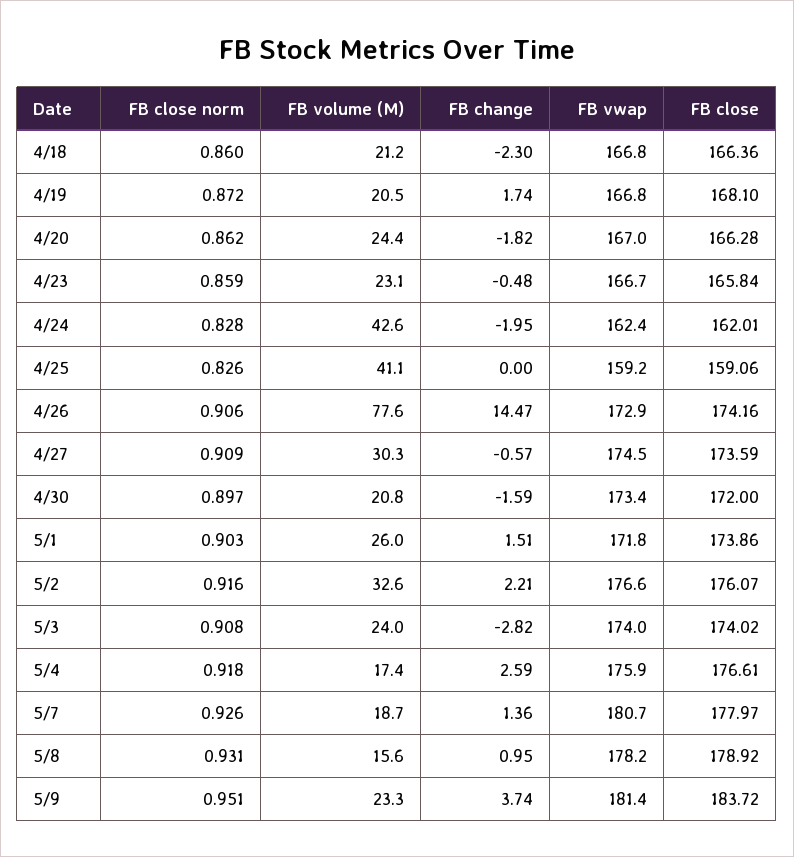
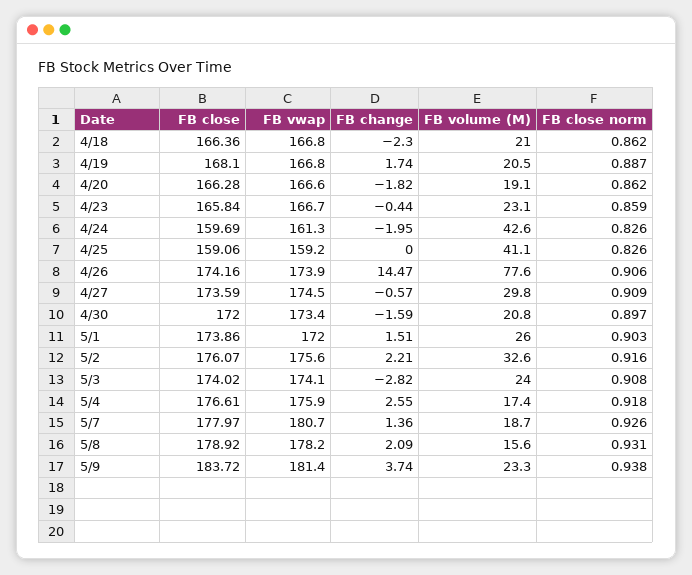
  {
    "FB close norm": {
-     "4/18": 0.86,
+     "4/18": 0.862,
-     "4/19": 0.872,
+     "4/19": 0.887,
      "4/20": 0.862,
      "4/23": 0.859,
-     "4/24": 0.828,
+     "4/24": 0.826,
      "4/25": 0.826,
      "4/26": 0.906,
      "4/27": 0.909,
      "4/30": 0.897,
      "5/1": 0.903,
      "5/2": 0.916,
      "5/3": 0.908,
      "5/4": 0.918,
      "5/7": 0.926,
      "5/8": 0.931,
-     "5/9": 0.951
+     "5/9": 0.938
    },
    "FB volume (M)": {
-     "4/18": 21.2,
+     "4/18": 21,
      "4/19": 20.5,
-     "4/20": 24.4,
+     "4/20": 19.1,
      "4/23": 23.1,
      "4/24": 42.6,
      "4/25": 41.1,
      "4/26": 77.6,
-     "4/27": 30.3,
+     "4/27": 29.8,
      "4/30": 20.8,
      "5/1": 26,
      "5/2": 32.6,
      "5/3": 24,
      "5/4": 17.4,
      "5/7": 18.7,
      "5/8": 15.6,
      "5/9": 23.3
    },
    "FB change": {
      "4/18": -2.3,
      "4/19": 1.74,
      "4/20": -1.82,
-     "4/23": -0.48,
+     "4/23": -0.44,
      "4/24": -1.95,
      "4/25": 0,
      "4/26": 14.47,
      "4/27": -0.57,
      "4/30": -1.59,
      "5/1": 1.51,
      "5/2": 2.21,
      "5/3": -2.82,
-     "5/4": 2.59,
+     "5/4": 2.55,
      "5/7": 1.36,
-     "5/8": 0.95,
+     "5/8": 2.09,
      "5/9": 3.74
    },
    "FB vwap": {
      "4/18": 166.8,
      "4/19": 166.8,
-     "4/20": 167,
+     "4/20": 166.6,
      "4/23": 166.7,
-     "4/24": 162.4,
+     "4/24": 161.3,
      "4/25": 159.2,
-     "4/26": 172.9,
+     "4/26": 173.9,
      "4/27": 174.5,
      "4/30": 173.4,
-     "5/1": 171.8,
+     "5/1": 172,
-     "5/2": 176.6,
+     "5/2": 175.6,
-     "5/3": 174,
+     "5/3": 174.1,
      "5/4": 175.9,
      "5/7": 180.7,
      "5/8": 178.2,
      "5/9": 181.4
    },
    "FB close": {
      "4/18": 166.36,
      "4/19": 168.1,
      "4/20": 166.28,
      "4/23": 165.84,
-     "4/24": 162.01,
+     "4/24": 159.69,
      "4/25": 159.06,
      "4/26": 174.16,
      "4/27": 173.59,
      "4/30": 172,
      "5/1": 173.86,
      "5/2": 176.07,
      "5/3": 174.02,
      "5/4": 176.61,
      "5/7": 177.97,
      "5/8": 178.92,
      "5/9": 183.72
    }
  }

